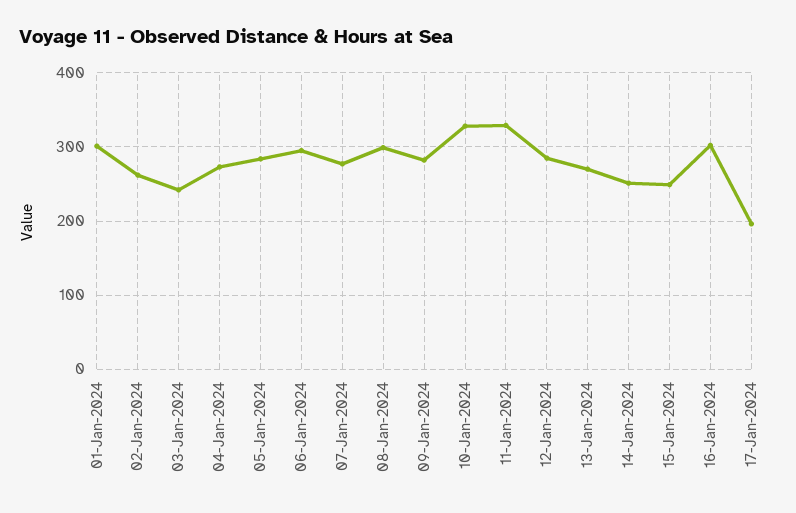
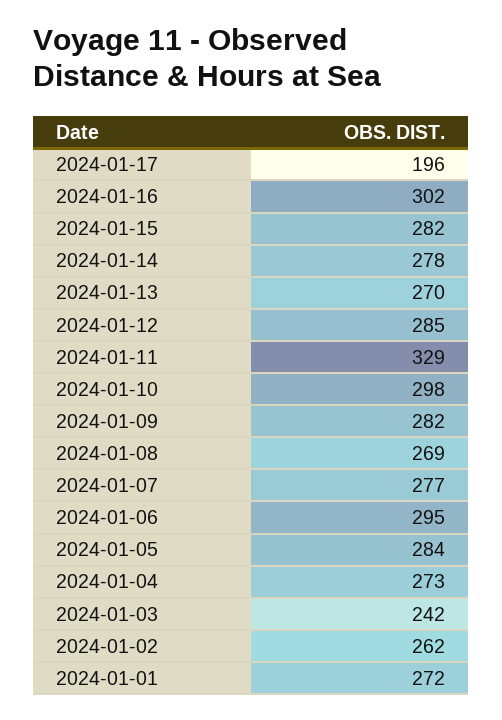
  {
-   "01-Jan-2024": 300,
+   "01-Jan-2024": 272,
    "02-Jan-2024": 262,
    "03-Jan-2024": 242,
    "04-Jan-2024": 273,
    "05-Jan-2024": 284,
    "06-Jan-2024": 295,
    "07-Jan-2024": 277,
-   "08-Jan-2024": 300,
+   "08-Jan-2024": 269,
    "09-Jan-2024": 282,
-   "10-Jan-2024": 330,
+   "10-Jan-2024": 298,
    "11-Jan-2024": 329,
    "12-Jan-2024": 285,
    "13-Jan-2024": 270,
-   "14-Jan-2024": 250,
+   "14-Jan-2024": 278,
-   "15-Jan-2024": 250,
+   "15-Jan-2024": 282,
    "16-Jan-2024": 302,
    "17-Jan-2024": 196
  }

